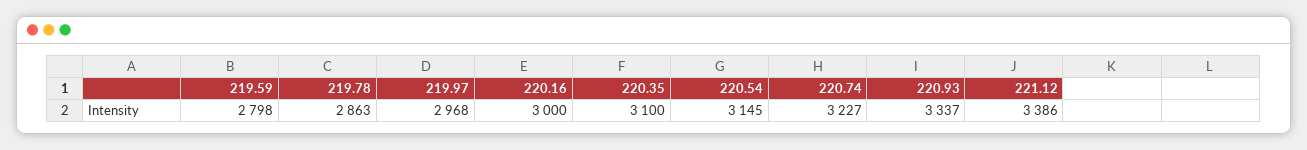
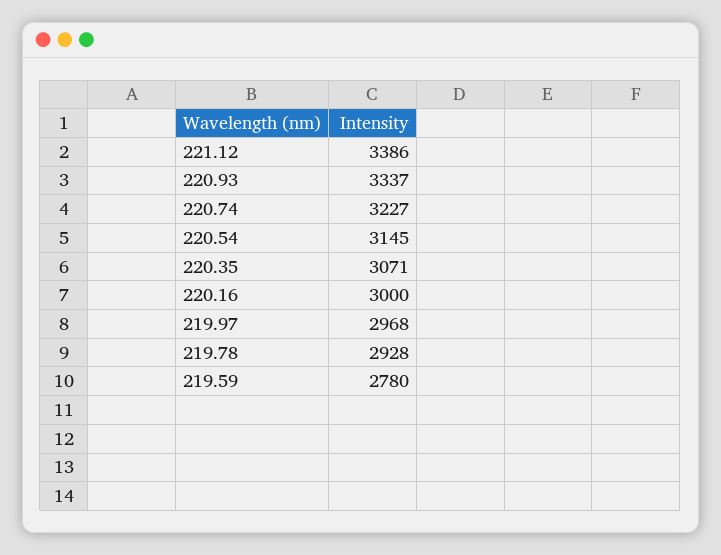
  {
-   "219.59": 2798,
+   "219.59": 2780,
-   "219.78": 2863,
+   "219.78": 2928,
    "219.97": 2968,
    "220.16": 3000,
-   "220.35": 3100,
+   "220.35": 3071,
    "220.54": 3145,
    "220.74": 3227,
    "220.93": 3337,
    "221.12": 3386
  }

